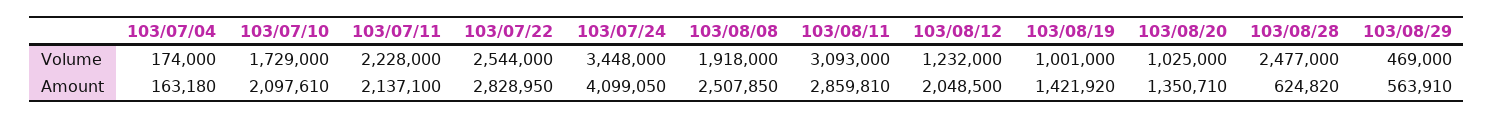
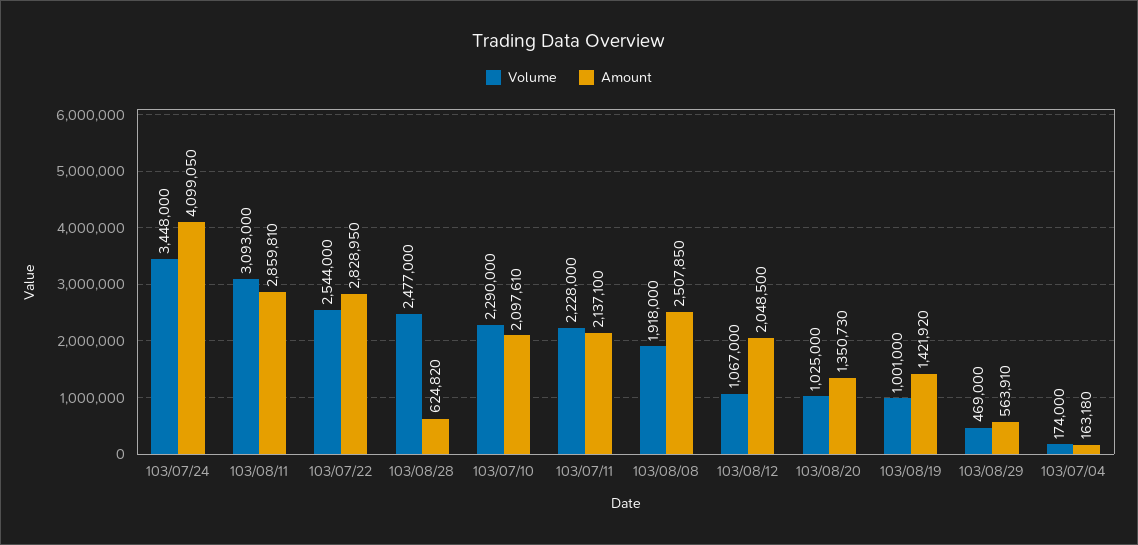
  {
    "Volume": {
      "103/07/04": 174000,
-     "103/07/10": 1729000,
+     "103/07/10": 2290000,
      "103/07/11": 2228000,
      "103/07/22": 2544000,
      "103/07/24": 3448000,
      "103/08/08": 1918000,
      "103/08/11": 3093000,
-     "103/08/12": 1232000,
+     "103/08/12": 1067000,
      "103/08/19": 1001000,
      "103/08/20": 1025000,
      "103/08/28": 2477000,
      "103/08/29": 469000
    },
    "Amount": {
      "103/07/04": 163180,
      "103/07/10": 2097610,
      "103/07/11": 2137100,
      "103/07/22": 2828950,
      "103/07/24": 4099050,
      "103/08/08": 2507850,
      "103/08/11": 2859810,
      "103/08/12": 2048500,
      "103/08/19": 1421920,
-     "103/08/20": 1350710,
+     "103/08/20": 1350730,
      "103/08/28": 624820,
      "103/08/29": 563910
    }
  }

